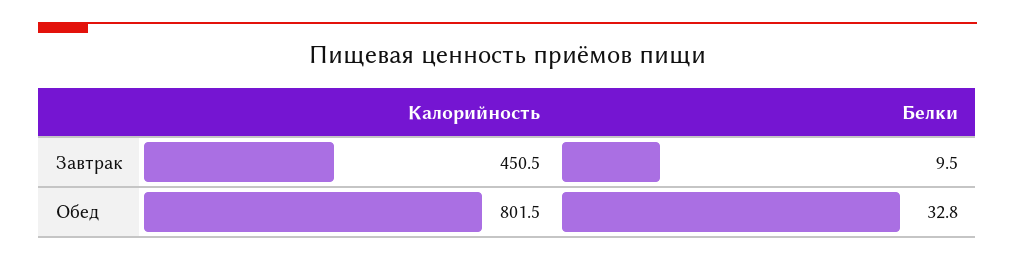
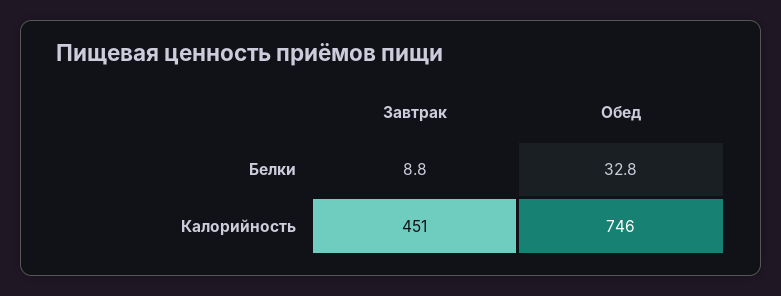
  {
    "Калорийность": {
      "Завтрак": 450.5,
-     "Обед": 801.5
+     "Обед": 746
    },
    "Белки": {
-     "Завтрак": 9.5,
+     "Завтрак": 8.8,
      "Обед": 32.8
    }
  }

